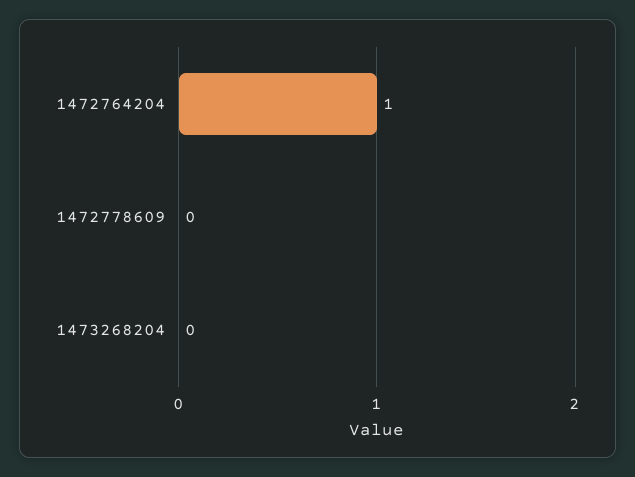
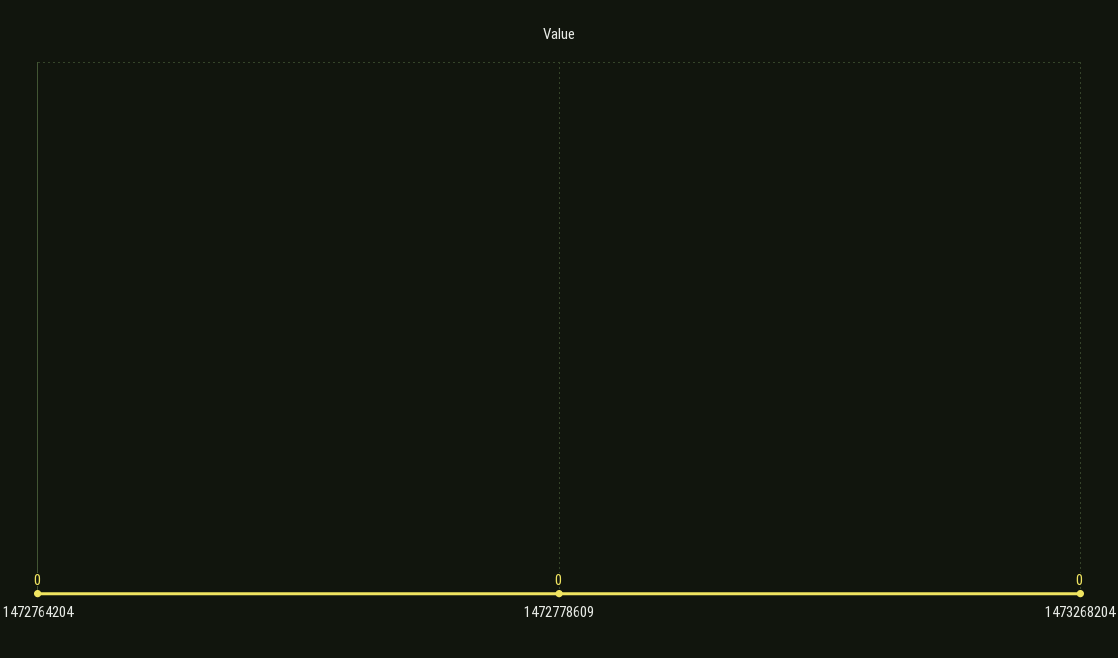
  {
-   "1472764204": 1,
+   "1472764204": 0,
    "1472778609": 0,
    "1473268204": 0
  }

